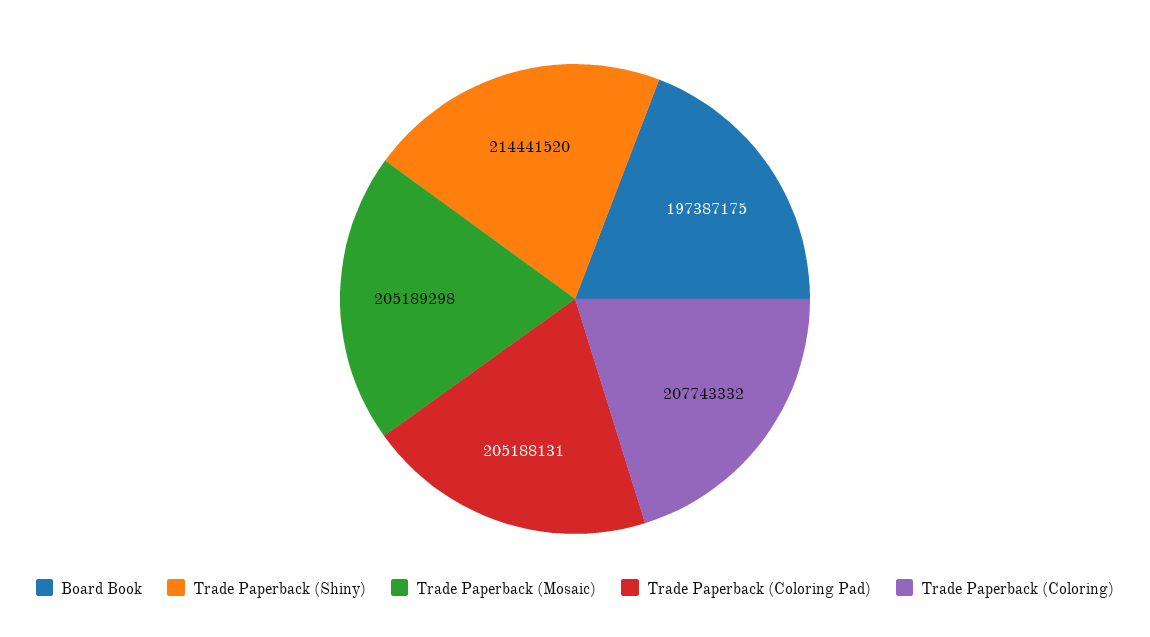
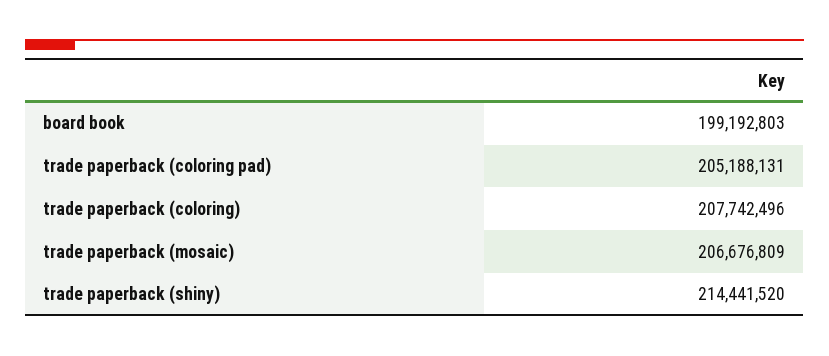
  {
-   "Board Book": 197387175,
+   "Board Book": 199192803,
    "Trade Paperback (Shiny)": 214441520,
-   "Trade Paperback (Mosaic)": 205189298,
+   "Trade Paperback (Mosaic)": 206676809,
    "Trade Paperback (Coloring Pad)": 205188131,
-   "Trade Paperback (Coloring)": 207743332
+   "Trade Paperback (Coloring)": 207742496
  }

